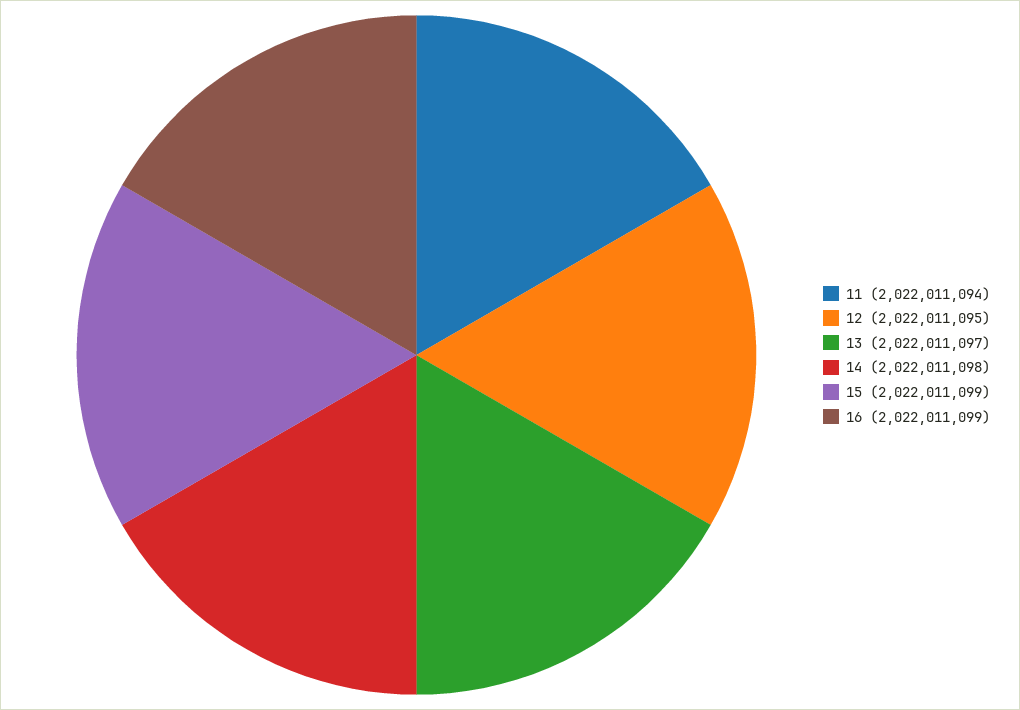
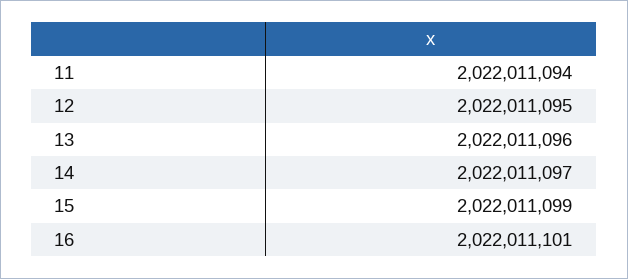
  {
    "11": 2022011094,
    "12": 2022011095,
-   "13": 2022011097,
+   "13": 2022011096,
-   "14": 2022011098,
+   "14": 2022011097,
    "15": 2022011099,
-   "16": 2022011099
+   "16": 2022011101
  }

